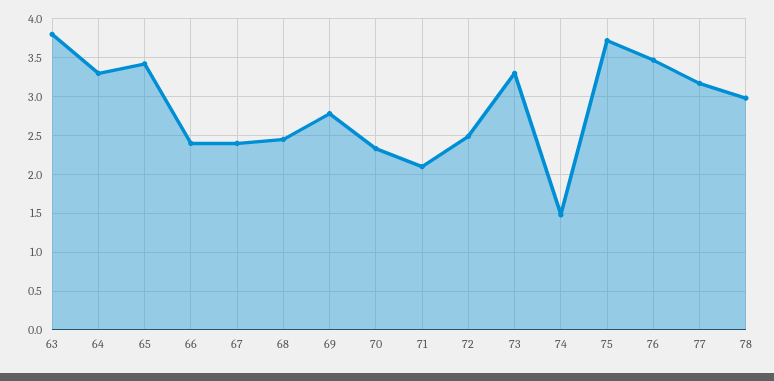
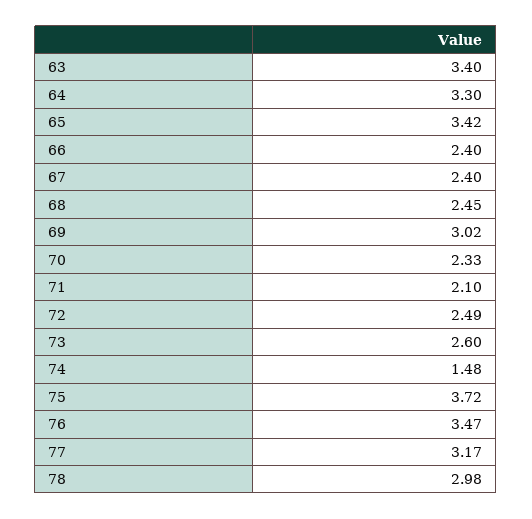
  {
-   "63": 3.8,
+   "63": 3.4,
    "64": 3.3,
    "65": 3.42,
    "66": 2.4,
    "67": 2.4,
    "68": 2.45,
-   "69": 2.8,
+   "69": 3.02,
    "70": 2.33,
    "71": 2.1,
    "72": 2.49,
-   "73": 3.3,
+   "73": 2.6,
    "74": 1.48,
    "75": 3.72,
    "76": 3.47,
    "77": 3.17,
    "78": 2.98
  }

